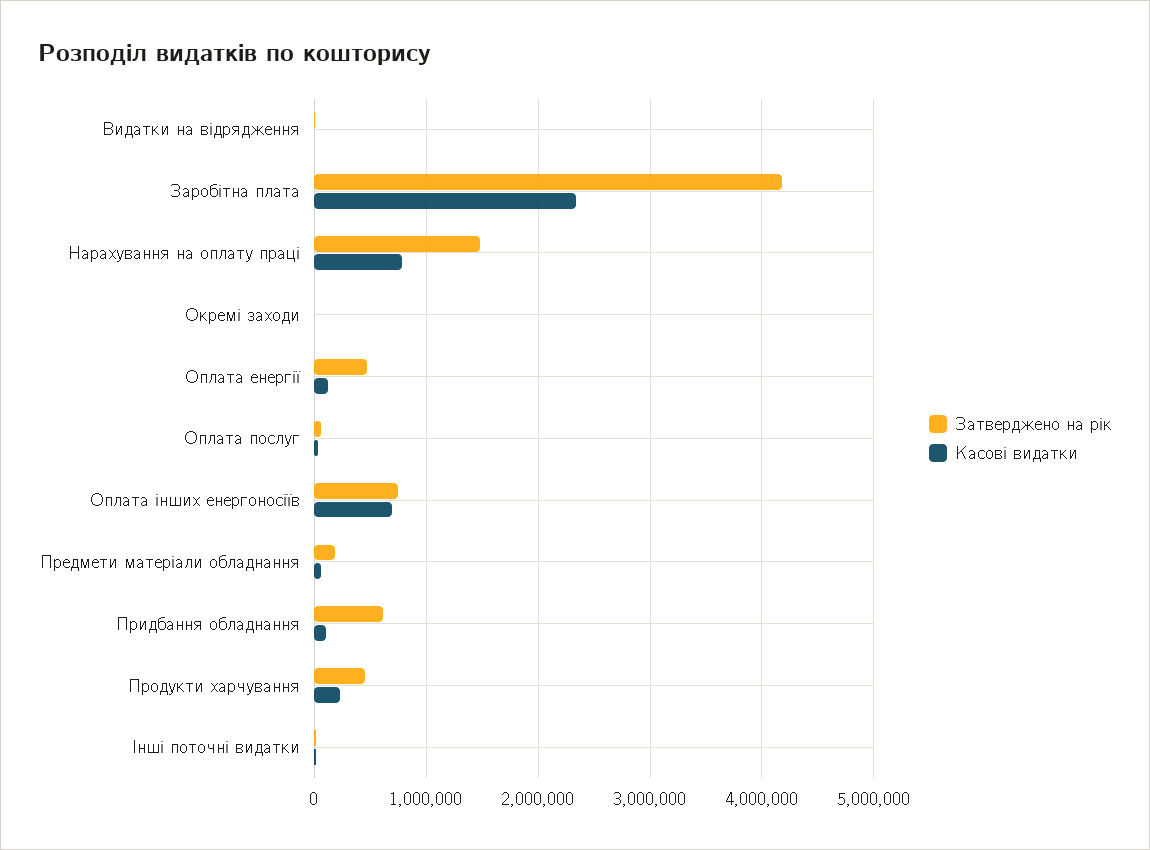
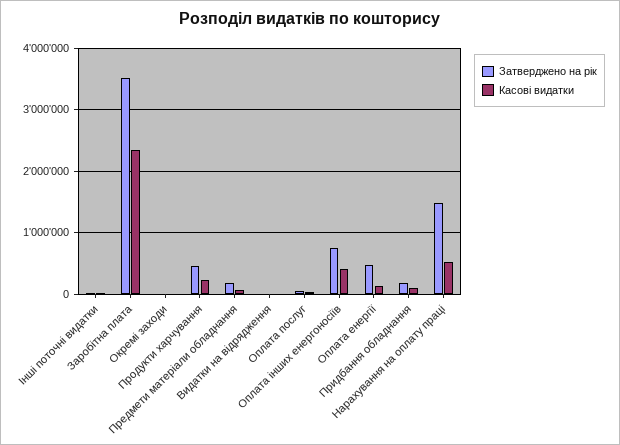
  {
    "Затверджено на рік": {
      "Видатки на відрядження": 0,
-     "Заробітна плата": 4200000,
+     "Заробітна плата": 3500000,
      "Нарахування на оплату праці": 1500000,
      "Окремі заходи": 0,
      "Оплата енергії": 500000,
      "Оплата послуг": 100000,
      "Оплата інших енергоносіїв": 700000,
      "Предмети матеріали обладнання": 200000,
-     "Придбання обладнання": 600000,
+     "Придбання обладнання": 200000,
      "Продукти харчування": 400000,
      "Інші поточні видатки": 0
    },
    "Касові видатки": {
      "Видатки на відрядження": 0,
      "Заробітна плата": 2300000,
-     "Нарахування на оплату праці": 800000,
+     "Нарахування на оплату праці": 500000,
      "Окремі заходи": 0,
      "Оплата енергії": 100000,
      "Оплата послуг": 0,
-     "Оплата інших енергоносіїв": 700000,
+     "Оплата інших енергоносіїв": 400000,
      "Предмети матеріали обладнання": 100000,
      "Придбання обладнання": 100000,
      "Продукти харчування": 200000,
      "Інші поточні видатки": 0
    }
  }

